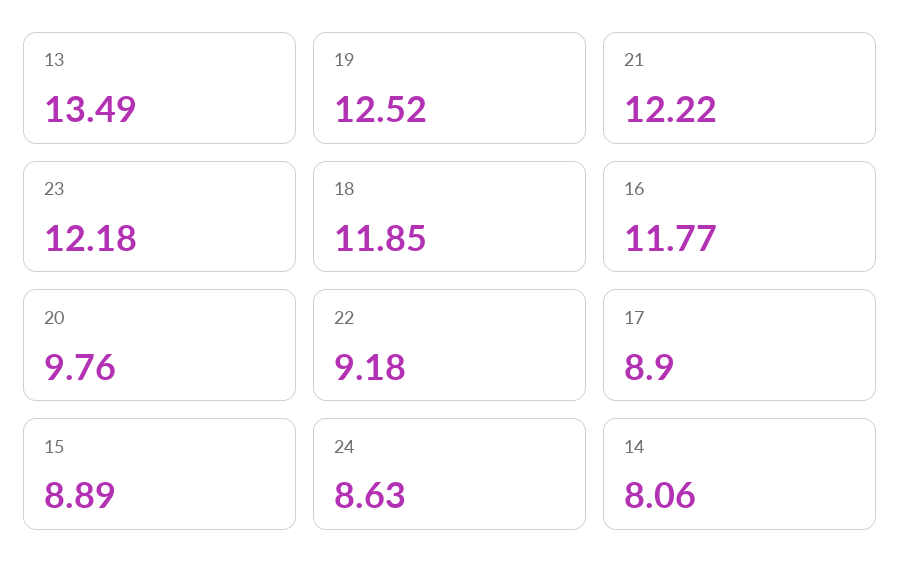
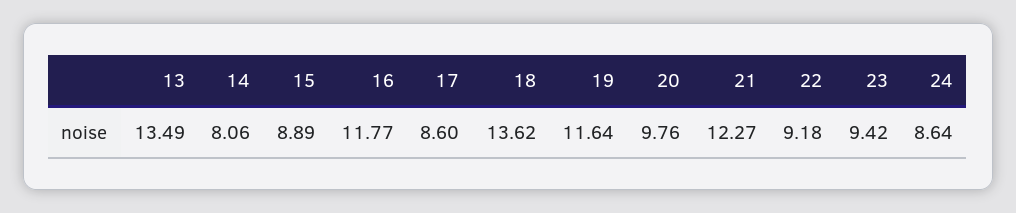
  {
    "13": 13.49,
-   "19": 12.52,
+   "19": 11.64,
-   "21": 12.22,
+   "21": 12.27,
-   "23": 12.18,
+   "23": 9.42,
-   "18": 11.85,
+   "18": 13.62,
    "16": 11.77,
    "20": 9.76,
    "22": 9.18,
-   "17": 8.9,
+   "17": 8.6,
    "15": 8.89,
-   "24": 8.63,
+   "24": 8.64,
    "14": 8.06
  }

